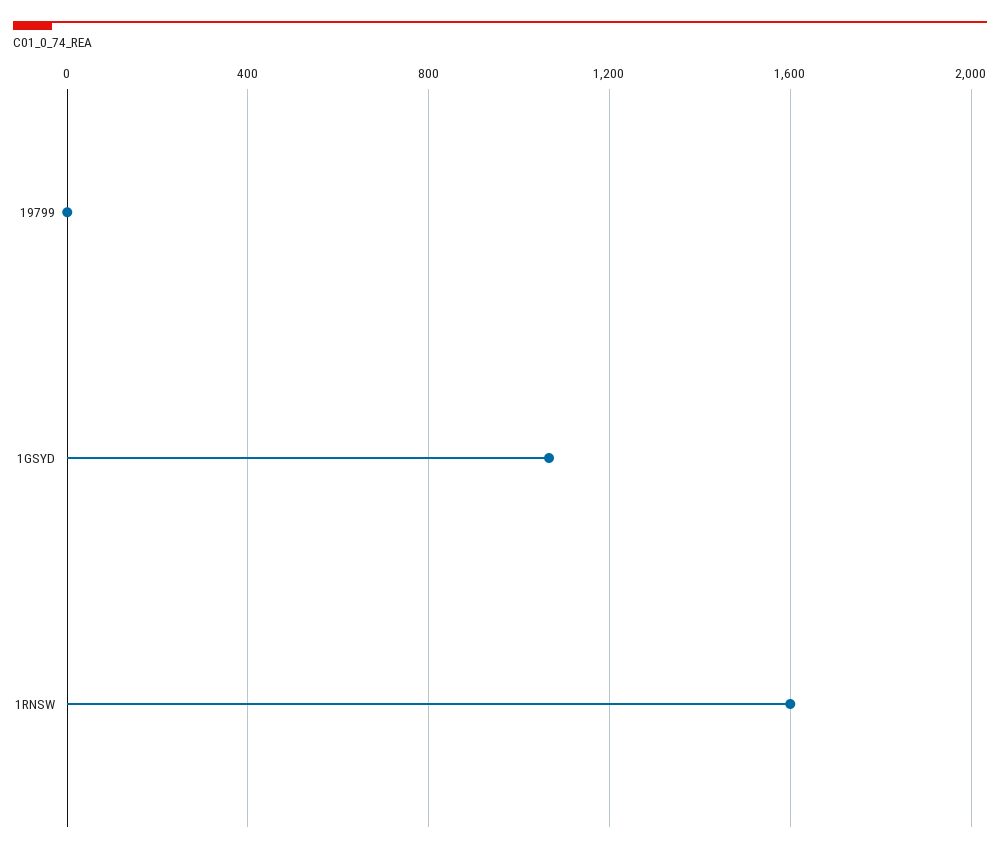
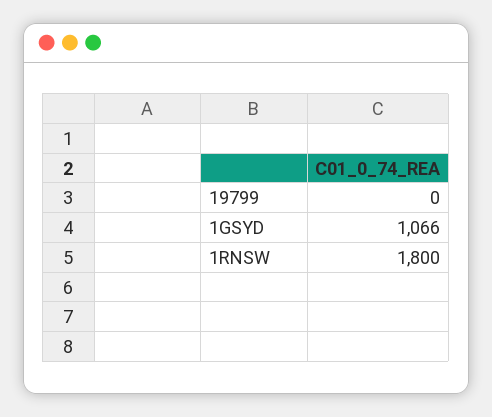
  {
    "19799": 0,
    "1GSYD": 1066,
-   "1RNSW": 1600
+   "1RNSW": 1800
  }

